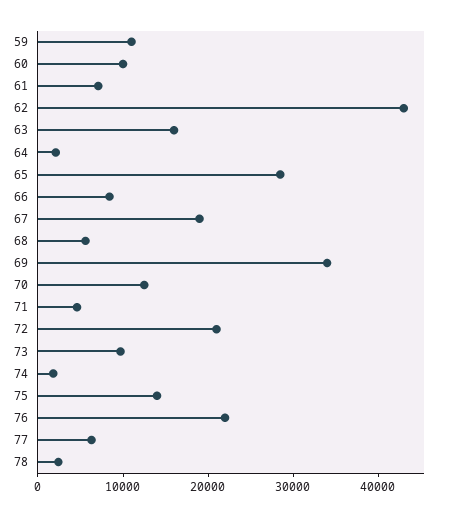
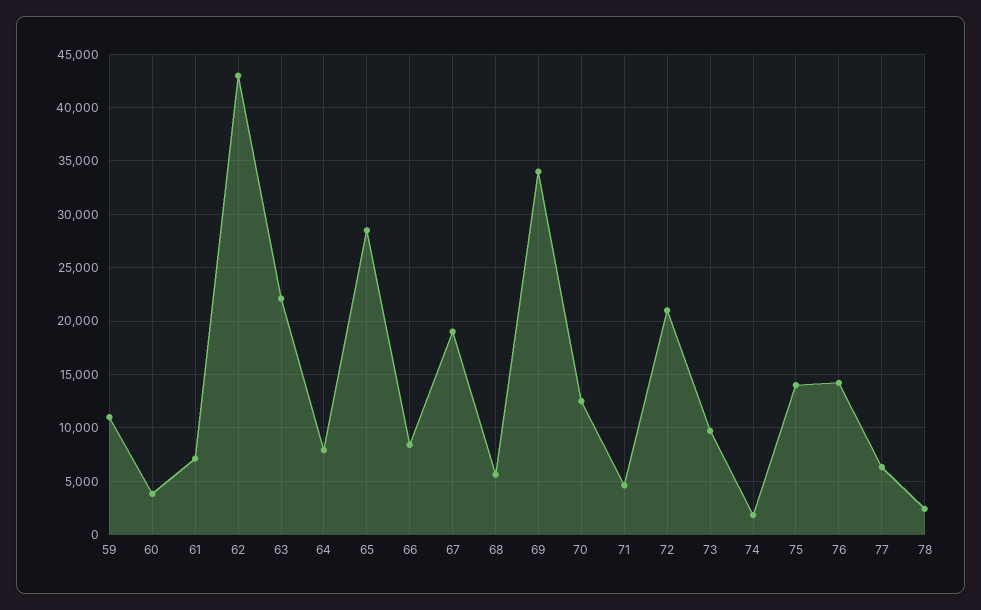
  {
    "59": 11000,
-   "60": 10000,
+   "60": 4000,
    "61": 7000,
    "62": 43000,
-   "63": 16000,
+   "63": 22000,
-   "64": 2000,
+   "64": 8000,
    "65": 29000,
    "66": 8000,
    "67": 19000,
    "68": 6000,
    "69": 34000,
    "70": 13000,
    "71": 5000,
    "72": 21000,
    "73": 10000,
    "74": 2000,
    "75": 14000,
-   "76": 22000,
+   "76": 14000,
    "77": 6000,
    "78": 2000
  }

